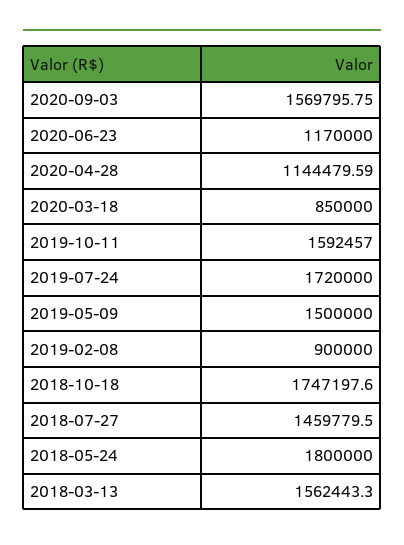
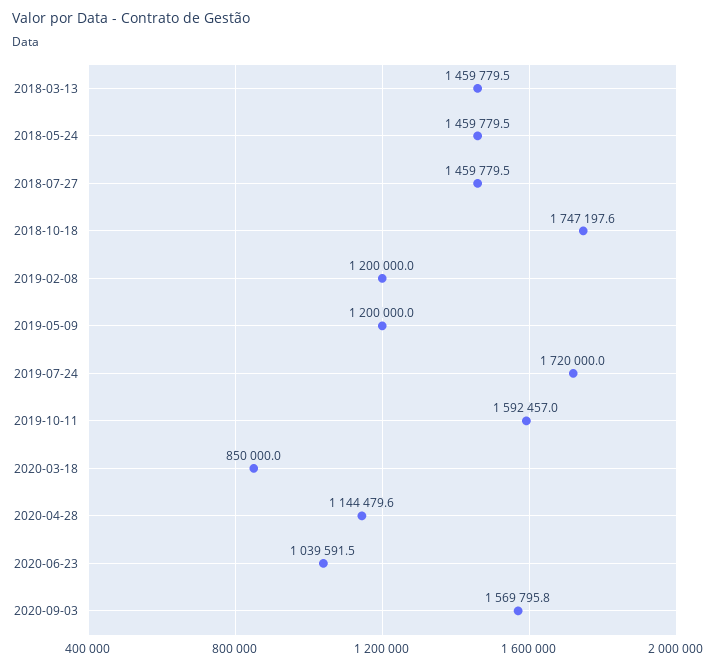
  {
    "2020-09-03": 1569795.75,
-   "2020-06-23": 1170000,
+   "2020-06-23": 1039591.5,
    "2020-04-28": 1144479.59,
    "2020-03-18": 850000,
    "2019-10-11": 1592457,
    "2019-07-24": 1720000,
-   "2019-05-09": 1500000,
+   "2019-05-09": 1200000,
-   "2019-02-08": 900000,
+   "2019-02-08": 1200000,
    "2018-10-18": 1747197.6,
    "2018-07-27": 1459779.5,
-   "2018-05-24": 1800000,
+   "2018-05-24": 1459779.5,
-   "2018-03-13": 1562443.3
+   "2018-03-13": 1459779.5
  }

